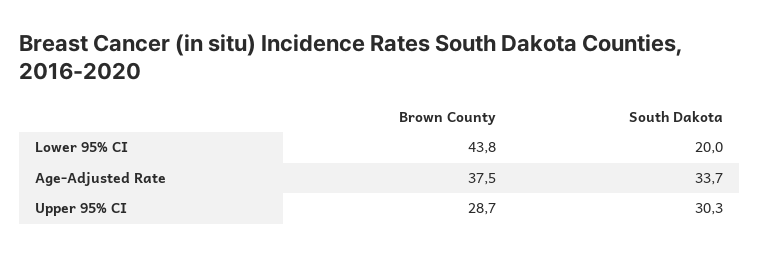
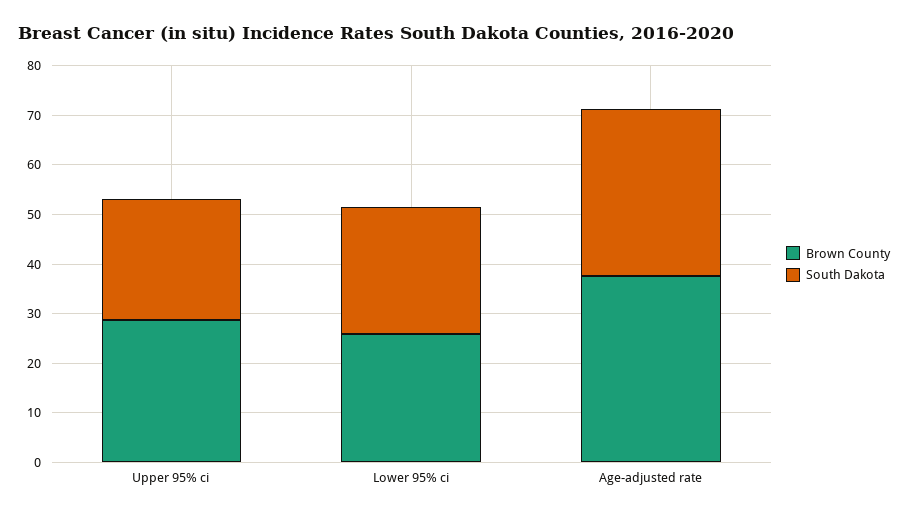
  {
    "Brown County": {
-     "Lower 95% CI": 43.8,
+     "Lower 95% CI": 26,
      "Age-Adjusted Rate": 37.5,
      "Upper 95% CI": 28.7
    },
    "South Dakota": {
-     "Lower 95% CI": 20,
+     "Lower 95% CI": 26,
      "Age-Adjusted Rate": 33.7,
-     "Upper 95% CI": 30.3
+     "Upper 95% CI": 24
    }
  }

